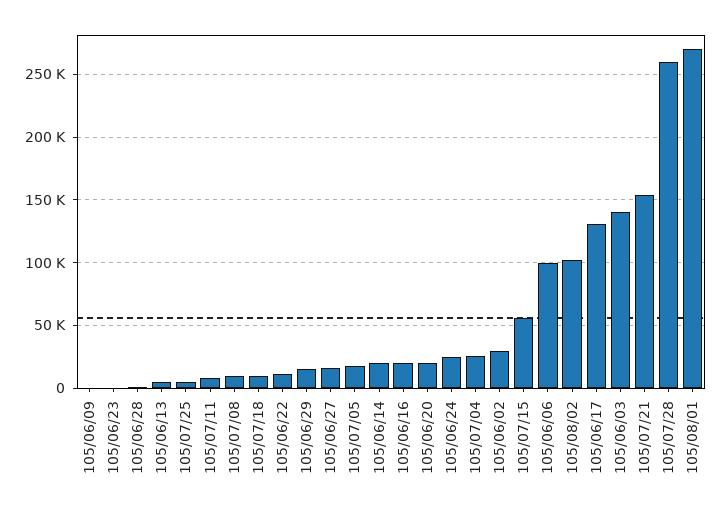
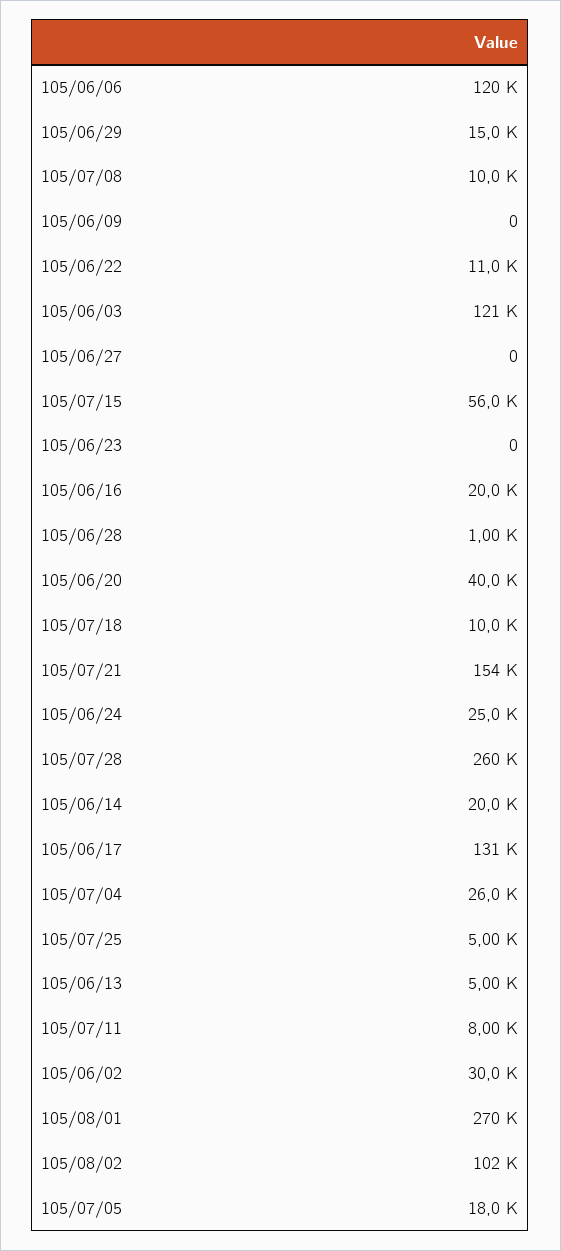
  {
    "105/06/09": 0,
    "105/06/23": 0,
    "105/06/28": 1000,
    "105/06/13": 5000,
    "105/07/25": 5000,
    "105/07/11": 8000,
    "105/07/08": 10000,
    "105/07/18": 10000,
    "105/06/22": 11000,
    "105/06/29": 15000,
-   "105/06/27": 15000,
+   "105/06/27": 0,
    "105/07/05": 18000,
    "105/06/14": 20000,
    "105/06/16": 20000,
-   "105/06/20": 20000,
+   "105/06/20": 40000,
    "105/06/24": 25000,
    "105/07/04": 26000,
    "105/06/02": 30000,
    "105/07/15": 56000,
-   "105/06/06": 100000,
+   "105/06/06": 120000,
    "105/08/02": 102000,
    "105/06/17": 131000,
-   "105/06/03": 140000,
+   "105/06/03": 121000,
    "105/07/21": 154000,
    "105/07/28": 260000,
    "105/08/01": 270000
  }

